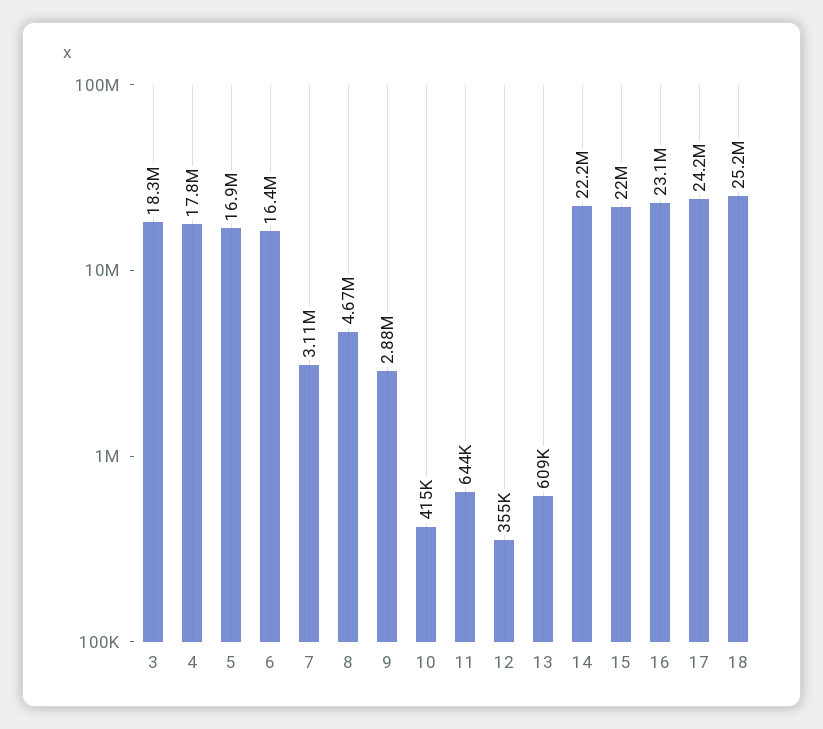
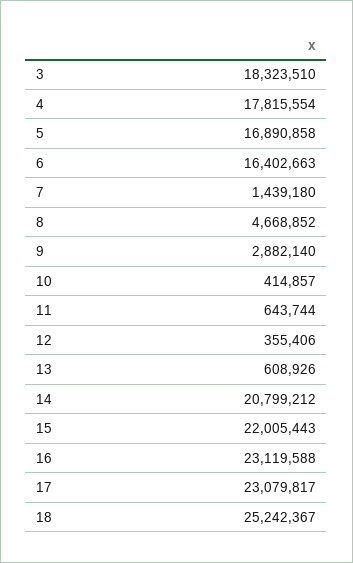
  {
    "3": 18323510,
    "4": 17815554,
    "5": 16890858,
    "6": 16402663,
-   "7": 3110000,
+   "7": 1439180,
    "8": 4668852,
    "9": 2882140,
    "10": 414857,
    "11": 643744,
    "12": 355406,
    "13": 608926,
-   "14": 22200000,
+   "14": 20799212,
    "15": 22005443,
    "16": 23119588,
-   "17": 24200000,
+   "17": 23079817,
    "18": 25242367
  }

